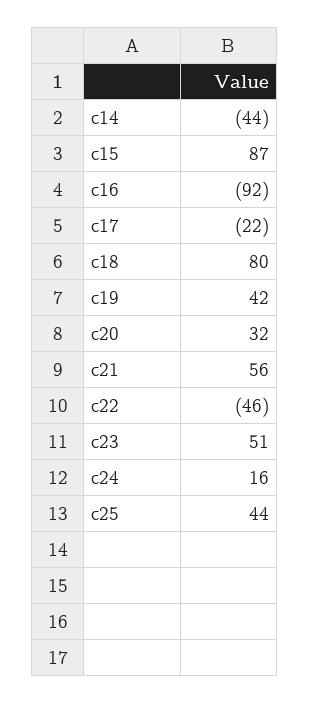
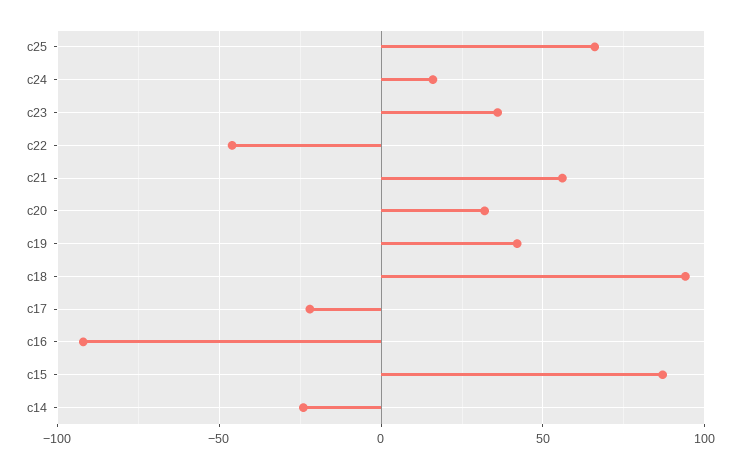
  {
-   "c14": -44,
+   "c14": -25,
    "c15": 87,
    "c16": -92,
    "c17": -22,
-   "c18": 80,
+   "c18": 95,
    "c19": 42,
    "c20": 32,
    "c21": 56,
    "c22": -46,
-   "c23": 51,
+   "c23": 35,
    "c24": 16,
-   "c25": 44
+   "c25": 65
  }

